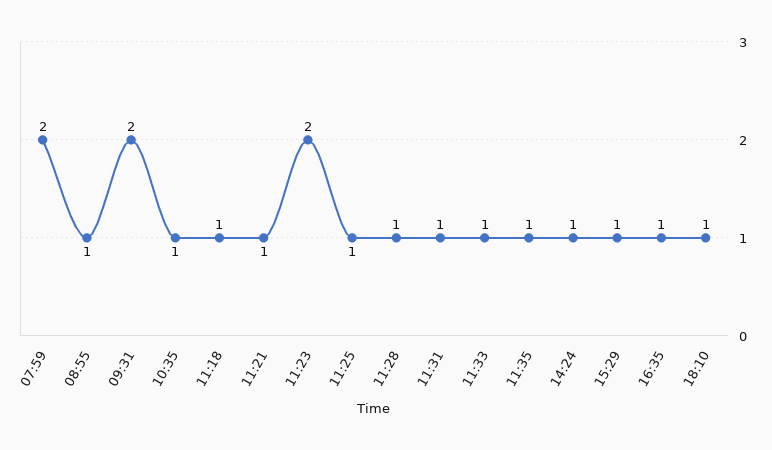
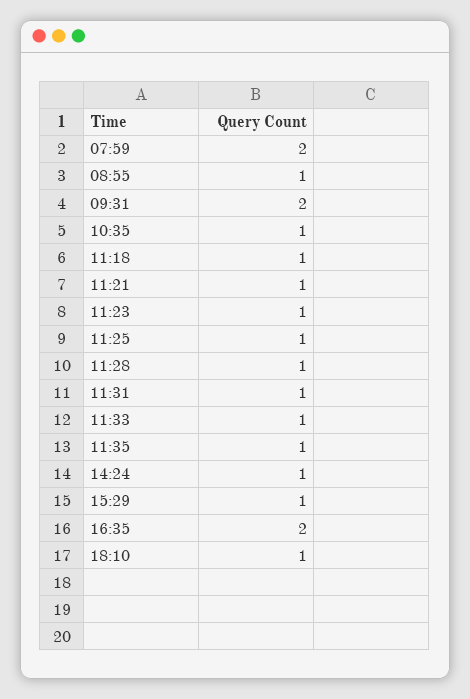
  {
    "07:59": 2,
    "08:55": 1,
    "09:31": 2,
    "10:35": 1,
    "11:18": 1,
    "11:21": 1,
-   "11:23": 2,
+   "11:23": 1,
    "11:25": 1,
    "11:28": 1,
    "11:31": 1,
    "11:33": 1,
    "11:35": 1,
    "14:24": 1,
    "15:29": 1,
-   "16:35": 1,
+   "16:35": 2,
    "18:10": 1
  }

